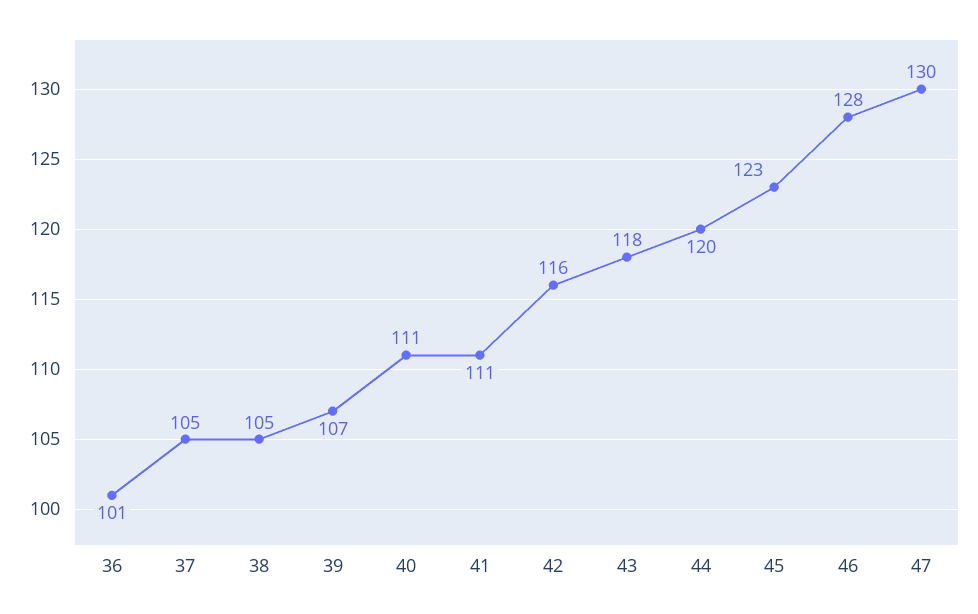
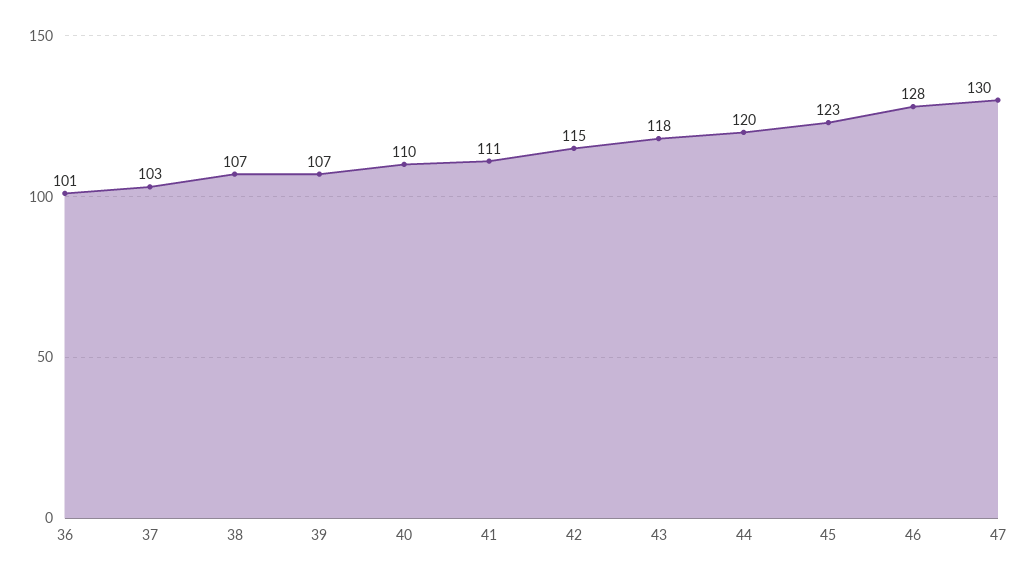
  {
    "36": 101,
-   "37": 105,
+   "37": 103,
-   "38": 105,
+   "38": 107,
    "39": 107,
-   "40": 111,
+   "40": 110,
    "41": 111,
-   "42": 116,
+   "42": 115,
    "43": 118,
    "44": 120,
    "45": 123,
    "46": 128,
    "47": 130
  }

